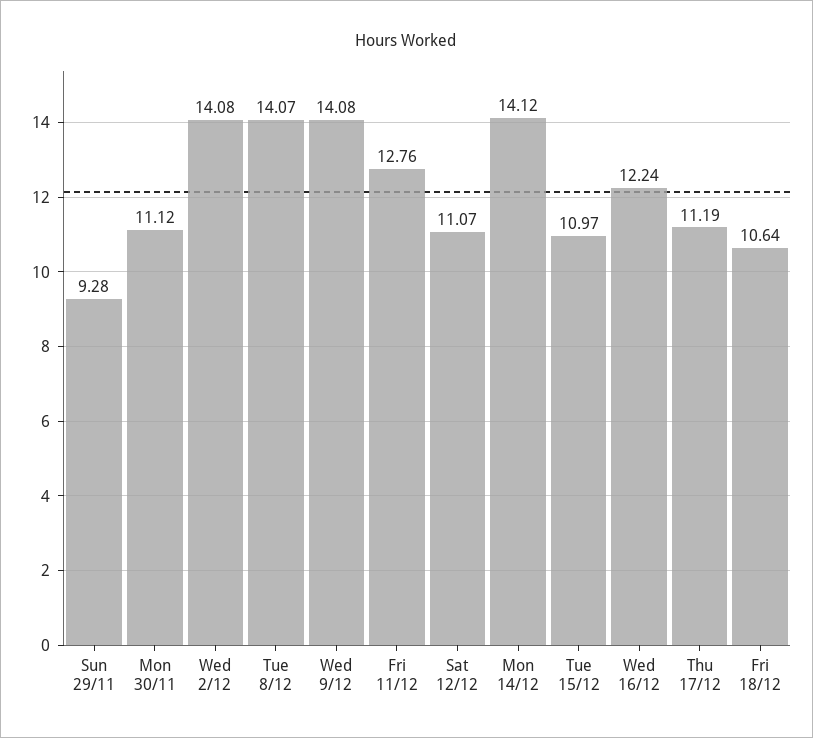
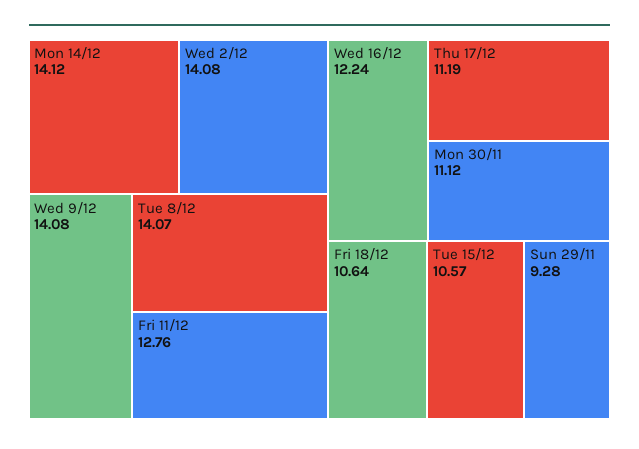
  {
    "Sun 29/11": 9.28,
    "Mon 30/11": 11.12,
    "Wed 2/12": 14.08,
    "Tue 8/12": 14.07,
    "Wed 9/12": 14.08,
    "Fri 11/12": 12.76,
-   "Sat 12/12": 11.07,
    "Mon 14/12": 14.12,
-   "Tue 15/12": 10.97,
+   "Tue 15/12": 10.57,
    "Wed 16/12": 12.24,
    "Thu 17/12": 11.19,
    "Fri 18/12": 10.64
  }

